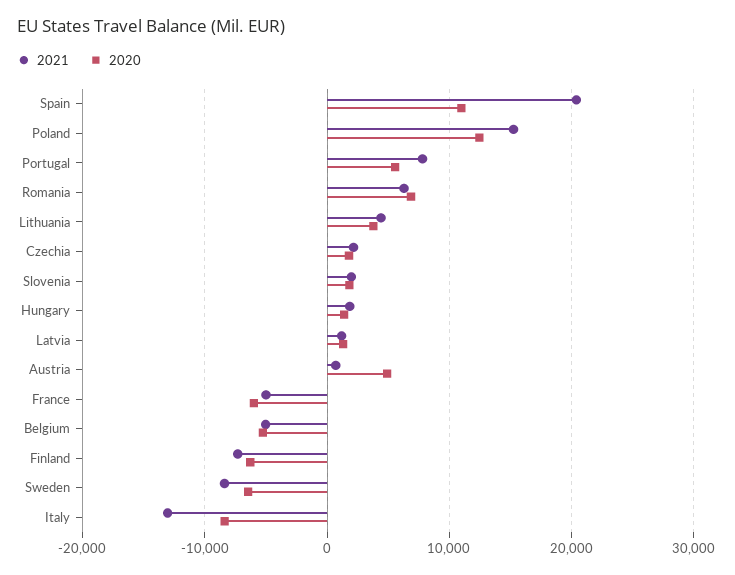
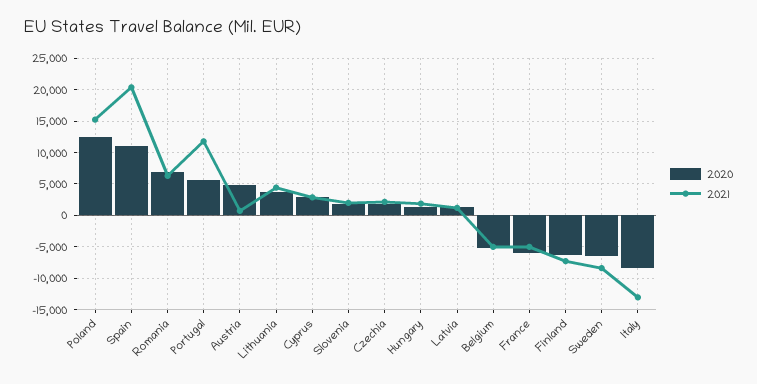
  {
    "2021": {
      "Spain": 20000,
      "Poland": 15000,
-     "Portugal": 8000,
+     "Portugal": 12000,
      "Romania": 6000,
      "Lithuania": 4000,
      "Czechia": 2000,
      "Slovenia": 2000,
      "Hungary": 2000,
      "Latvia": 1000,
      "Austria": 1000,
      "France": -5000,
      "Belgium": -5000,
      "Finland": -7000,
      "Sweden": -8000,
-     "Italy": -13000
+     "Italy": -13000,
+     "Cyprus": 3000
    },
    "2020": {
      "Spain": 11000,
      "Poland": 12000,
      "Portugal": 6000,
      "Romania": 7000,
      "Lithuania": 4000,
      "Czechia": 2000,
      "Slovenia": 2000,
      "Hungary": 1000,
      "Latvia": 1000,
      "Austria": 5000,
      "France": -6000,
      "Belgium": -5000,
      "Finland": -6000,
      "Sweden": -6000,
-     "Italy": -8000
+     "Italy": -8000,
+     "Cyprus": 3000
    }
  }

